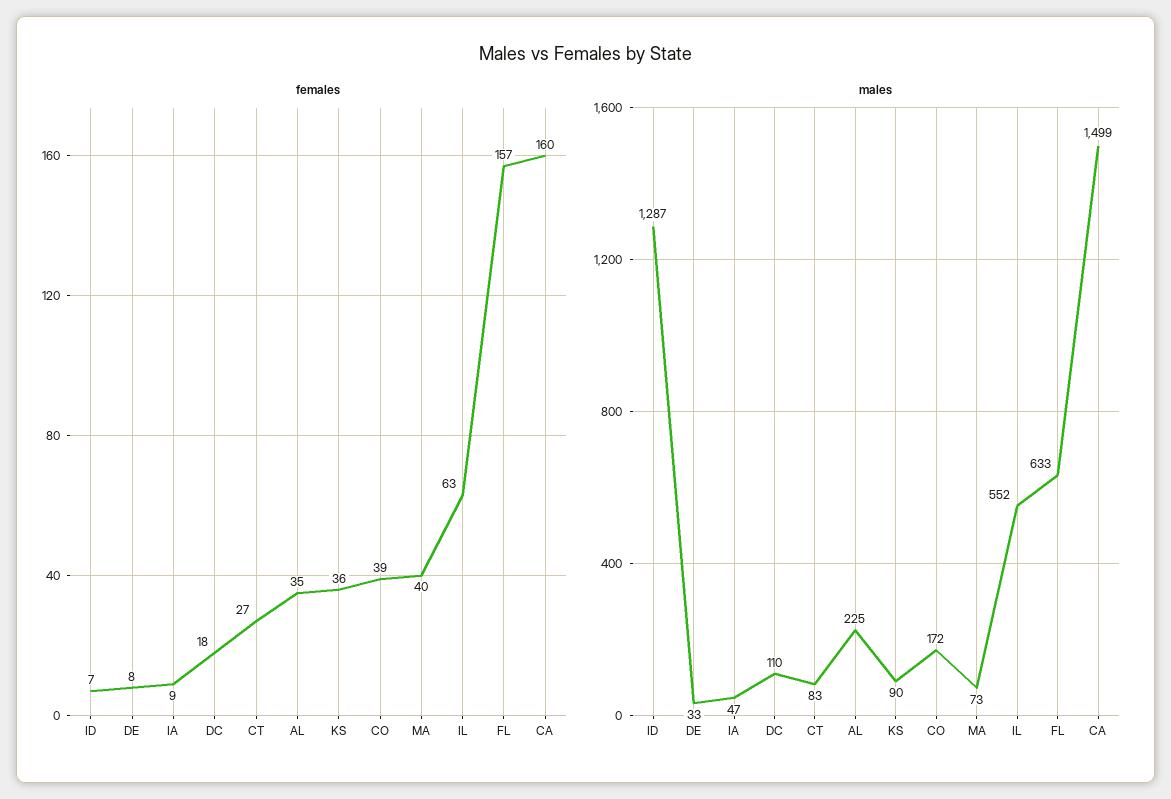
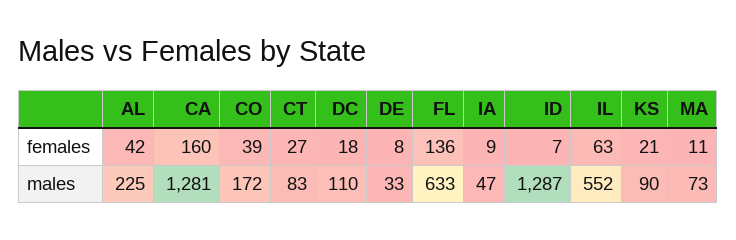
  {
    "females": {
      "ID": 7,
      "DE": 8,
      "IA": 9,
      "DC": 18,
      "CT": 27,
-     "AL": 35,
+     "AL": 42,
-     "KS": 36,
+     "KS": 21,
      "CO": 39,
-     "MA": 40,
+     "MA": 11,
      "IL": 63,
-     "FL": 157,
+     "FL": 136,
      "CA": 160
    },
    "males": {
      "ID": 1287,
      "DE": 33,
      "IA": 47,
      "DC": 110,
      "CT": 83,
      "AL": 225,
      "KS": 90,
      "CO": 172,
      "MA": 73,
      "IL": 552,
      "FL": 633,
-     "CA": 1499
+     "CA": 1281
    }
  }

